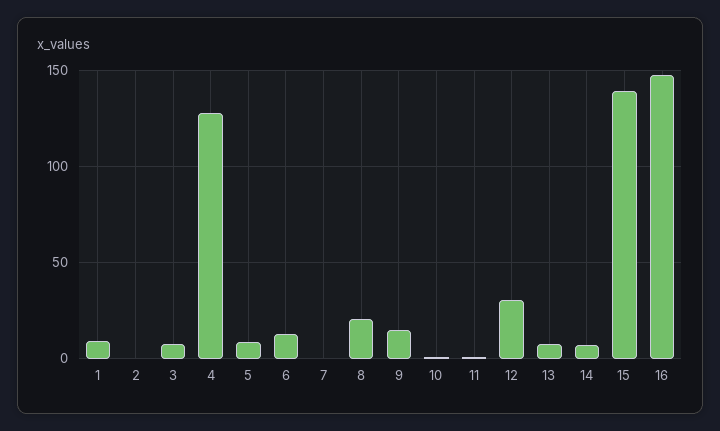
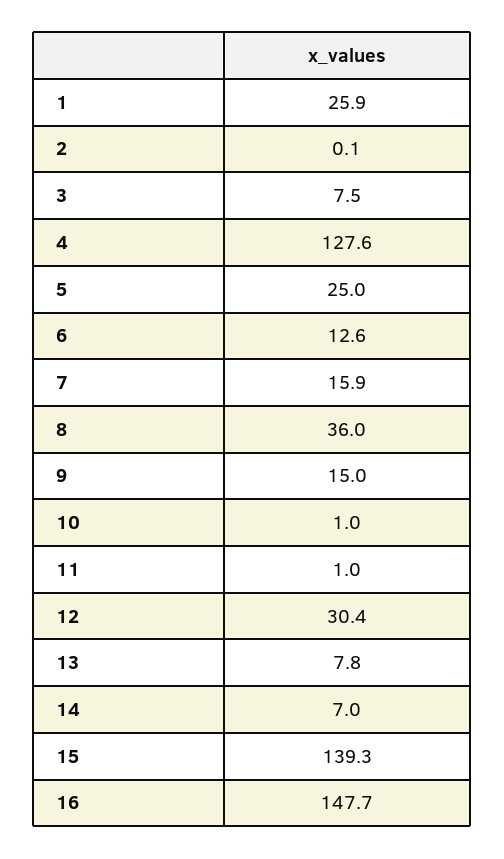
  {
-   "1": 10,
+   "1": 25.9,
    "2": 0.1,
    "3": 7.5,
    "4": 127.6,
-   "5": 10,
+   "5": 25,
    "6": 12.6,
-   "7": 0,
+   "7": 15.9,
-   "8": 20,
+   "8": 36,
    "9": 15,
    "10": 1,
    "11": 1,
    "12": 30.4,
    "13": 7.8,
    "14": 7,
    "15": 139.3,
    "16": 147.7
  }

